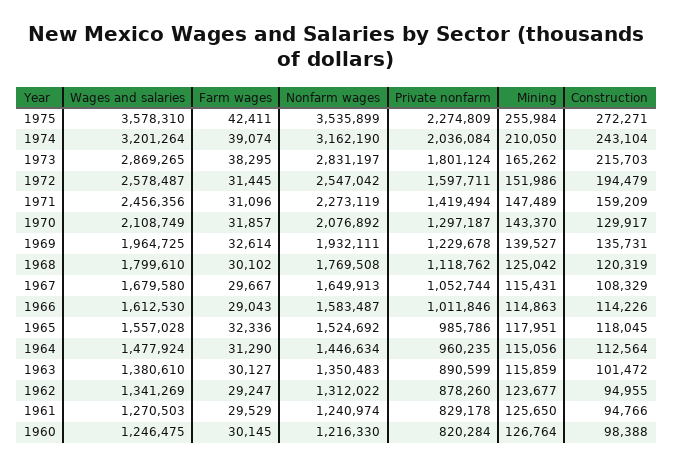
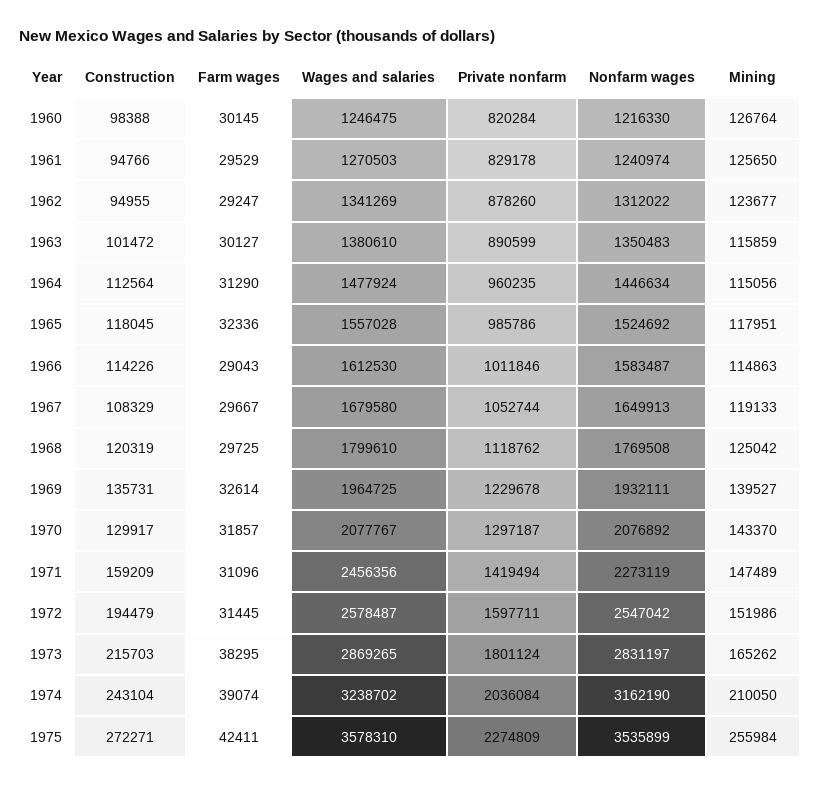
  {
    "Wages and salaries": {
      "1975": 3578310,
-     "1974": 3201264,
+     "1974": 3238702,
      "1973": 2869265,
      "1972": 2578487,
      "1971": 2456356,
-     "1970": 2108749,
+     "1970": 2077767,
      "1969": 1964725,
      "1968": 1799610,
      "1967": 1679580,
      "1966": 1612530,
      "1965": 1557028,
      "1964": 1477924,
      "1963": 1380610,
      "1962": 1341269,
      "1961": 1270503,
      "1960": 1246475
    },
    "Farm wages": {
      "1975": 42411,
      "1974": 39074,
      "1973": 38295,
      "1972": 31445,
      "1971": 31096,
      "1970": 31857,
      "1969": 32614,
-     "1968": 30102,
+     "1968": 29725,
      "1967": 29667,
      "1966": 29043,
      "1965": 32336,
      "1964": 31290,
      "1963": 30127,
      "1962": 29247,
      "1961": 29529,
      "1960": 30145
    },
    "Nonfarm wages": {
      "1975": 3535899,
      "1974": 3162190,
      "1973": 2831197,
      "1972": 2547042,
      "1971": 2273119,
      "1970": 2076892,
      "1969": 1932111,
      "1968": 1769508,
      "1967": 1649913,
      "1966": 1583487,
      "1965": 1524692,
      "1964": 1446634,
      "1963": 1350483,
      "1962": 1312022,
      "1961": 1240974,
      "1960": 1216330
    },
    "Private nonfarm": {
      "1975": 2274809,
      "1974": 2036084,
      "1973": 1801124,
      "1972": 1597711,
      "1971": 1419494,
      "1970": 1297187,
      "1969": 1229678,
      "1968": 1118762,
      "1967": 1052744,
      "1966": 1011846,
      "1965": 985786,
      "1964": 960235,
      "1963": 890599,
      "1962": 878260,
      "1961": 829178,
      "1960": 820284
    },
    "Mining": {
      "1975": 255984,
      "1974": 210050,
      "1973": 165262,
      "1972": 151986,
      "1971": 147489,
      "1970": 143370,
      "1969": 139527,
      "1968": 125042,
-     "1967": 115431,
+     "1967": 119133,
      "1966": 114863,
      "1965": 117951,
      "1964": 115056,
      "1963": 115859,
      "1962": 123677,
      "1961": 125650,
      "1960": 126764
    },
    "Construction": {
      "1975": 272271,
      "1974": 243104,
      "1973": 215703,
      "1972": 194479,
      "1971": 159209,
      "1970": 129917,
      "1969": 135731,
      "1968": 120319,
      "1967": 108329,
      "1966": 114226,
      "1965": 118045,
      "1964": 112564,
      "1963": 101472,
      "1962": 94955,
      "1961": 94766,
      "1960": 98388
    }
  }

